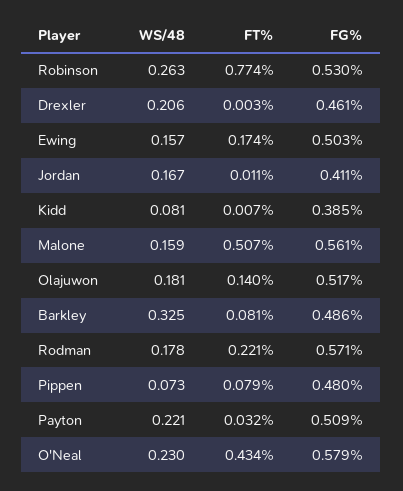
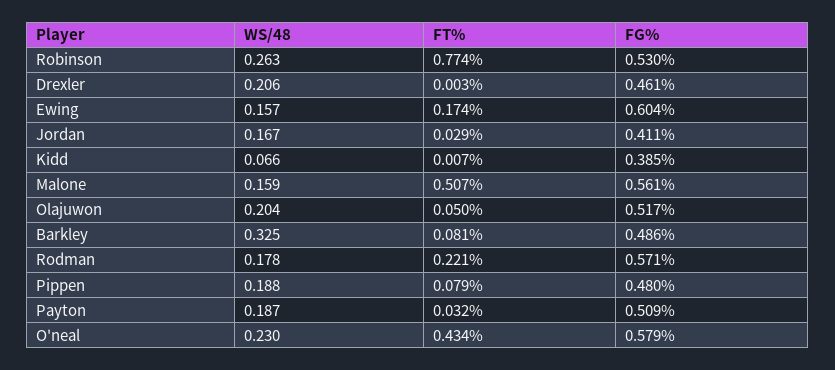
  {
    "WS/48": {
      "Robinson": 0.263,
      "Drexler": 0.206,
      "Ewing": 0.157,
      "Jordan": 0.167,
-     "Kidd": 0.081,
+     "Kidd": 0.066,
      "Malone": 0.159,
-     "Olajuwon": 0.181,
+     "Olajuwon": 0.204,
      "Barkley": 0.325,
      "Rodman": 0.178,
-     "Pippen": 0.073,
+     "Pippen": 0.188,
-     "Payton": 0.221,
+     "Payton": 0.187,
      "O'Neal": 0.23
    },
    "FT%": {
      "Robinson": 0.774,
      "Drexler": 0.003,
      "Ewing": 0.174,
-     "Jordan": 0.011,
+     "Jordan": 0.029,
      "Kidd": 0.007,
      "Malone": 0.507,
-     "Olajuwon": 0.14,
+     "Olajuwon": 0.05,
      "Barkley": 0.081,
      "Rodman": 0.221,
      "Pippen": 0.079,
      "Payton": 0.032,
      "O'Neal": 0.434
    },
    "FG%": {
      "Robinson": 0.53,
      "Drexler": 0.461,
-     "Ewing": 0.503,
+     "Ewing": 0.604,
      "Jordan": 0.411,
      "Kidd": 0.385,
      "Malone": 0.561,
      "Olajuwon": 0.517,
      "Barkley": 0.486,
      "Rodman": 0.571,
      "Pippen": 0.48,
      "Payton": 0.509,
      "O'Neal": 0.579
    }
  }

